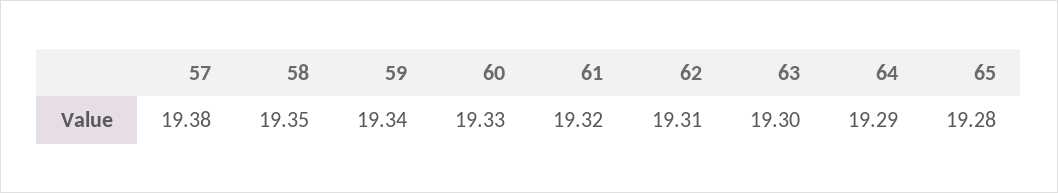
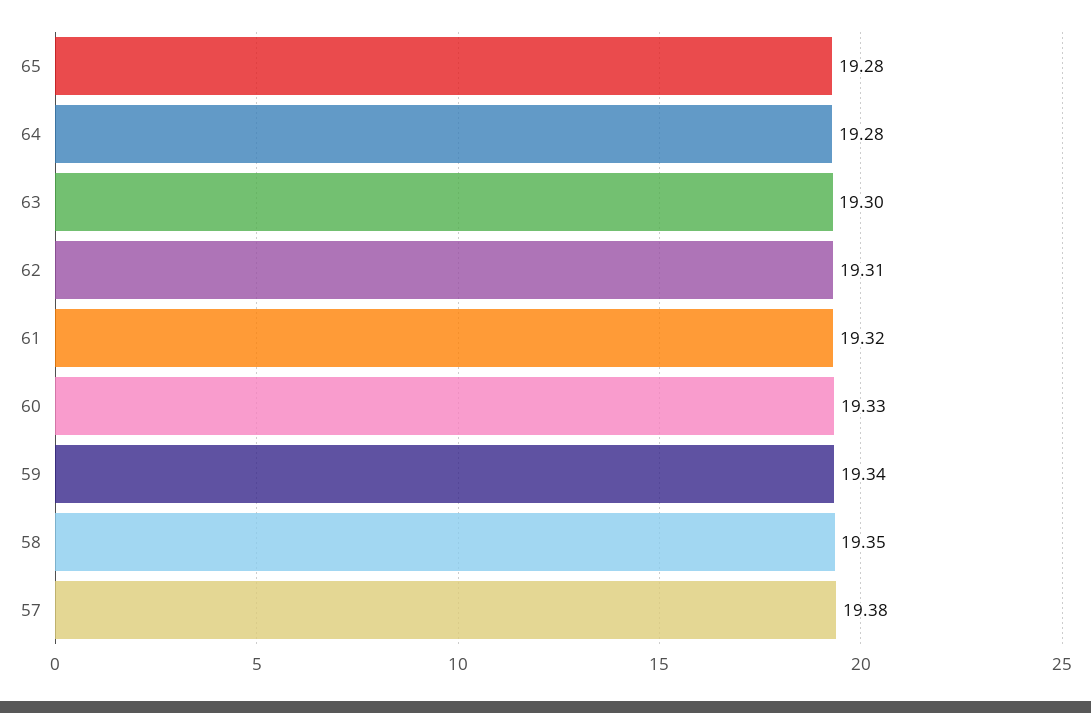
  {
    "57": 19.38,
    "58": 19.35,
    "59": 19.34,
    "60": 19.33,
    "61": 19.32,
    "62": 19.31,
    "63": 19.3,
-   "64": 19.29,
+   "64": 19.28,
    "65": 19.28
  }

